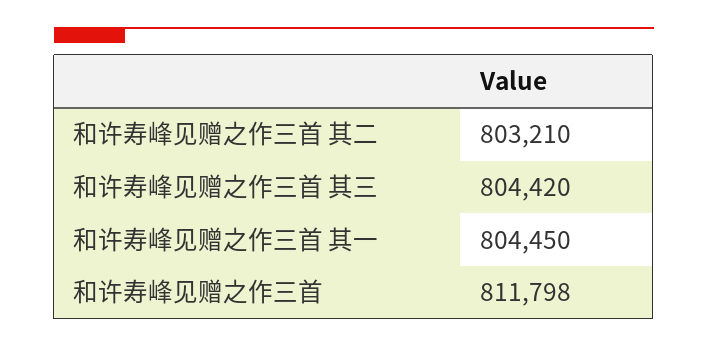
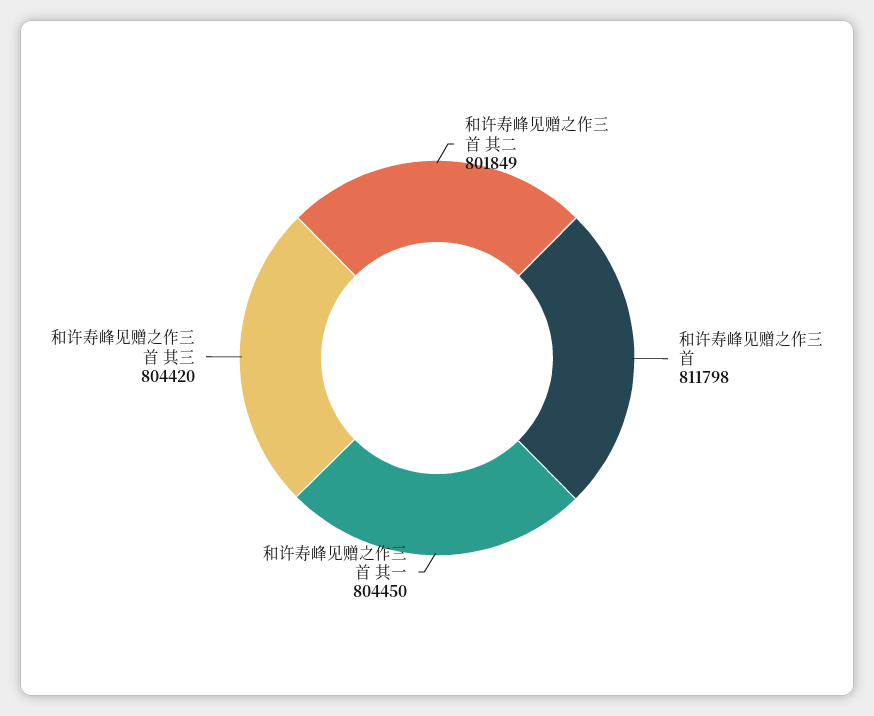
  {
-   "和许寿峰见赠之作三首 其二": 803210,
+   "和许寿峰见赠之作三首 其二": 801849,
    "和许寿峰见赠之作三首 其三": 804420,
    "和许寿峰见赠之作三首 其一": 804450,
    "和许寿峰见赠之作三首": 811798
  }

